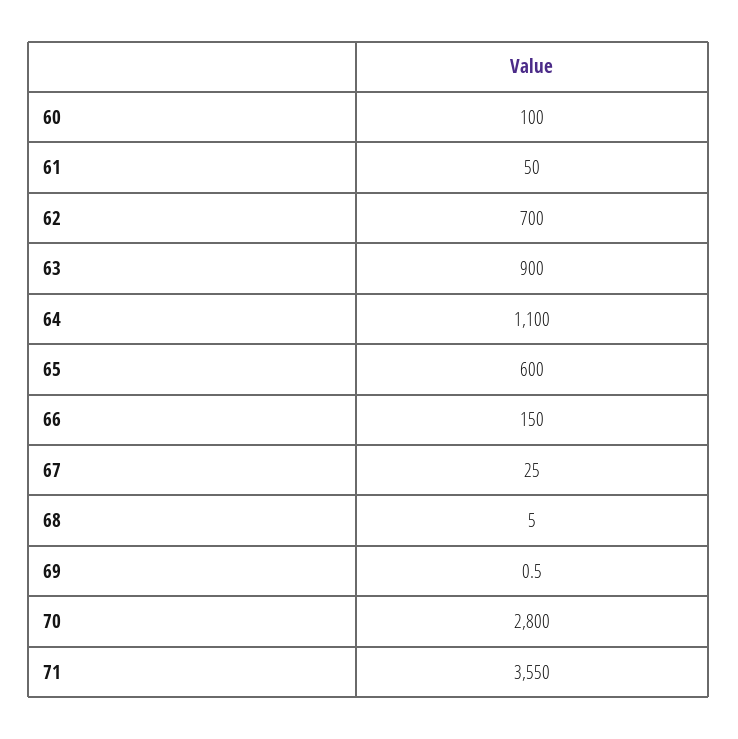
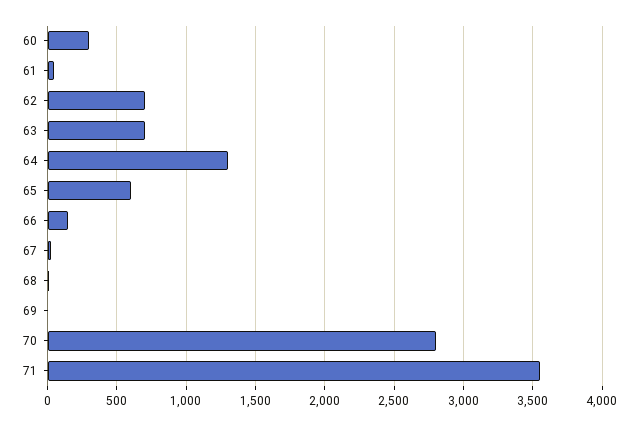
  {
-   "60": 100,
+   "60": 300,
    "61": 50,
    "62": 700,
-   "63": 900,
+   "63": 700,
-   "64": 1100,
+   "64": 1300,
    "65": 600,
    "66": 150,
    "67": 25,
    "68": 5,
    "69": 0.5,
    "70": 2800,
    "71": 3550
  }

